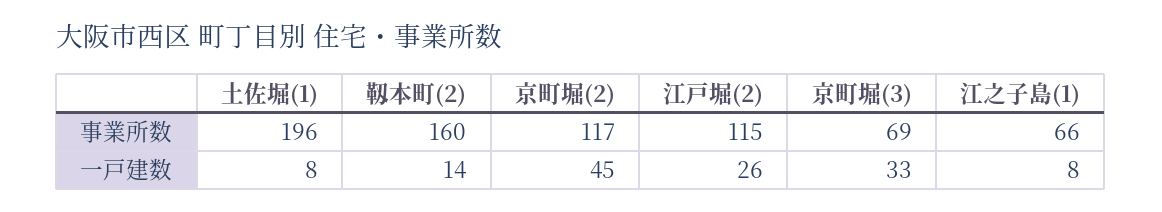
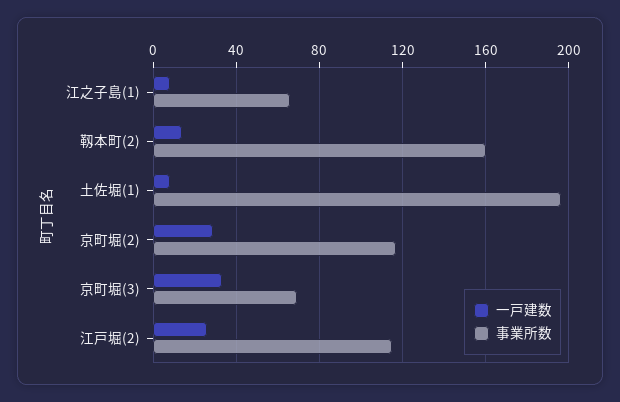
  {
    "事業所数": {
      "土佐堀(1)": 196,
      "靱本町(2)": 160,
      "京町堀(2)": 117,
      "江戸堀(2)": 115,
      "京町堀(3)": 69,
      "江之子島(1)": 66
    },
    "一戸建数": {
      "土佐堀(1)": 8,
      "靱本町(2)": 14,
-     "京町堀(2)": 45,
+     "京町堀(2)": 30,
      "江戸堀(2)": 26,
      "京町堀(3)": 33,
      "江之子島(1)": 8
    }
  }

